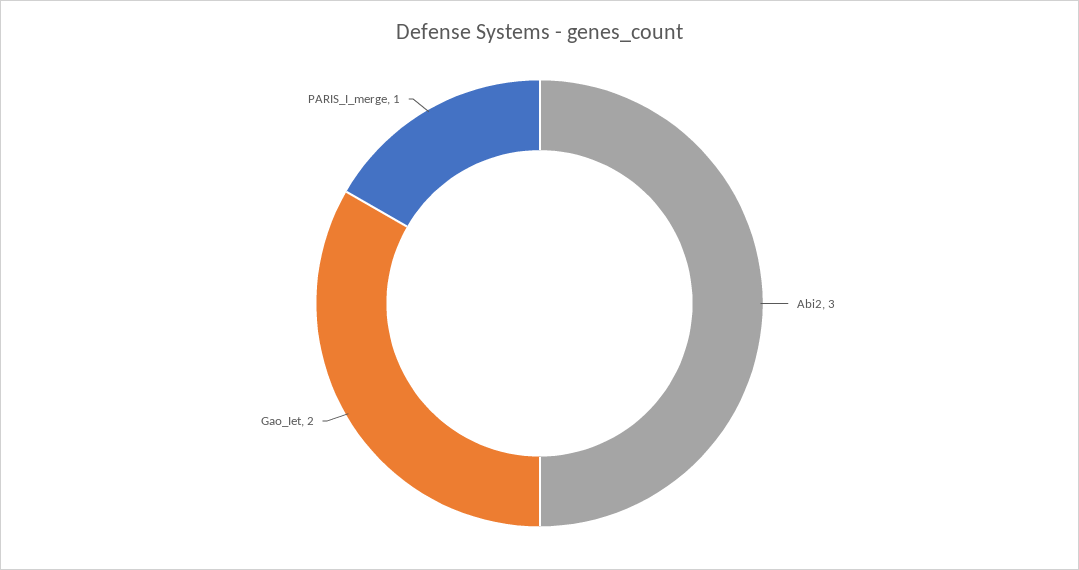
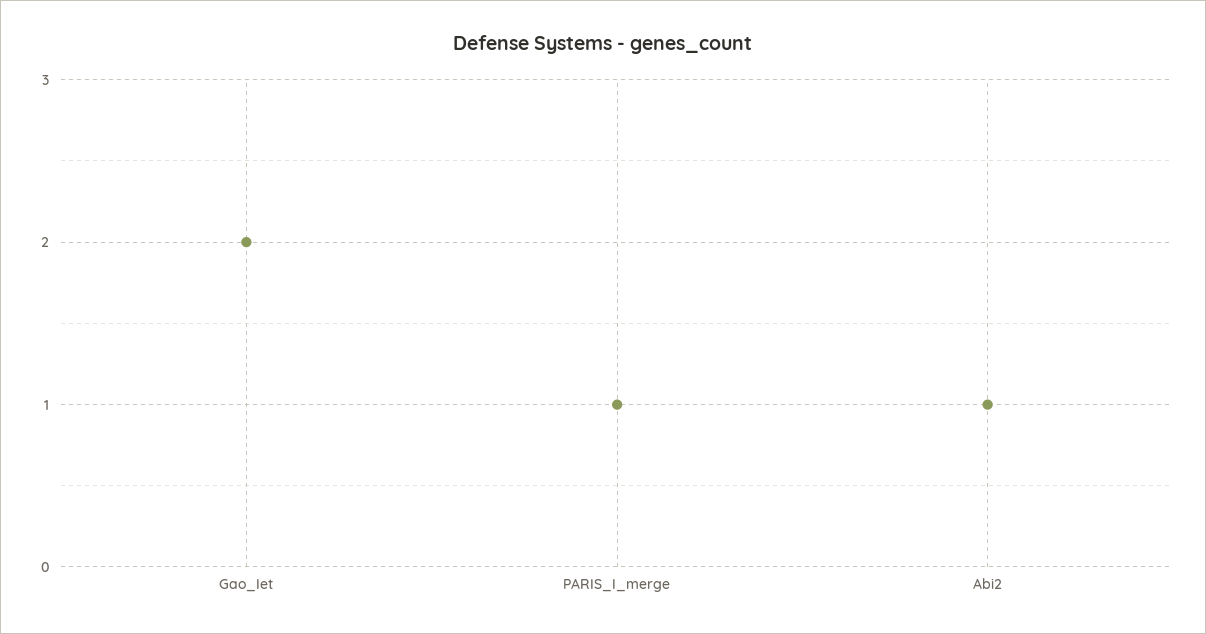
  {
-   "Abi2": 3,
+   "Abi2": 1,
    "Gao_Iet": 2,
    "PARIS_I_merge": 1
  }

